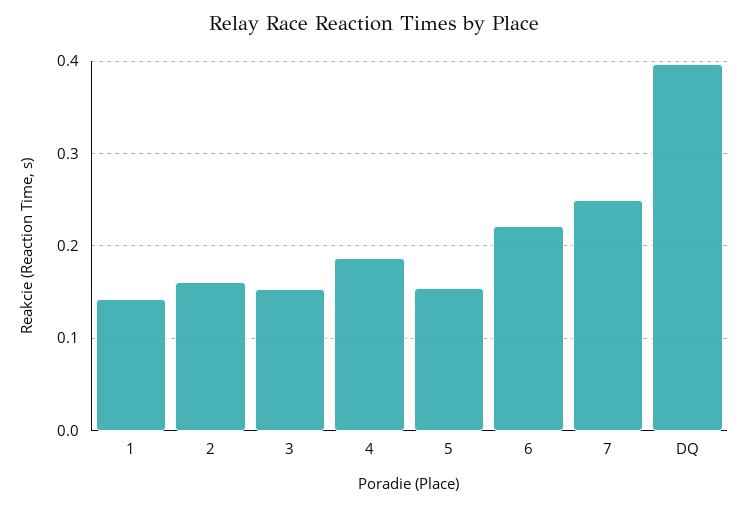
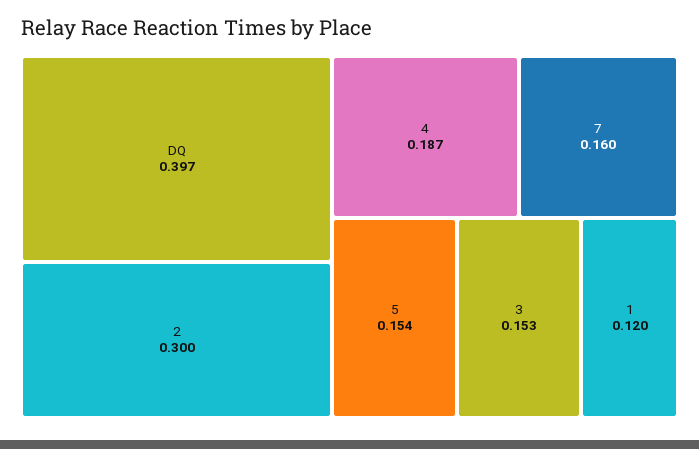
  {
-   "1": 0.14,
+   "1": 0.12,
-   "2": 0.16,
+   "2": 0.3,
    "3": 0.153,
    "4": 0.187,
    "5": 0.154,
-   "6": 0.22,
-   "7": 0.25,
+   "7": 0.16,
    "DQ": 0.397
  }

